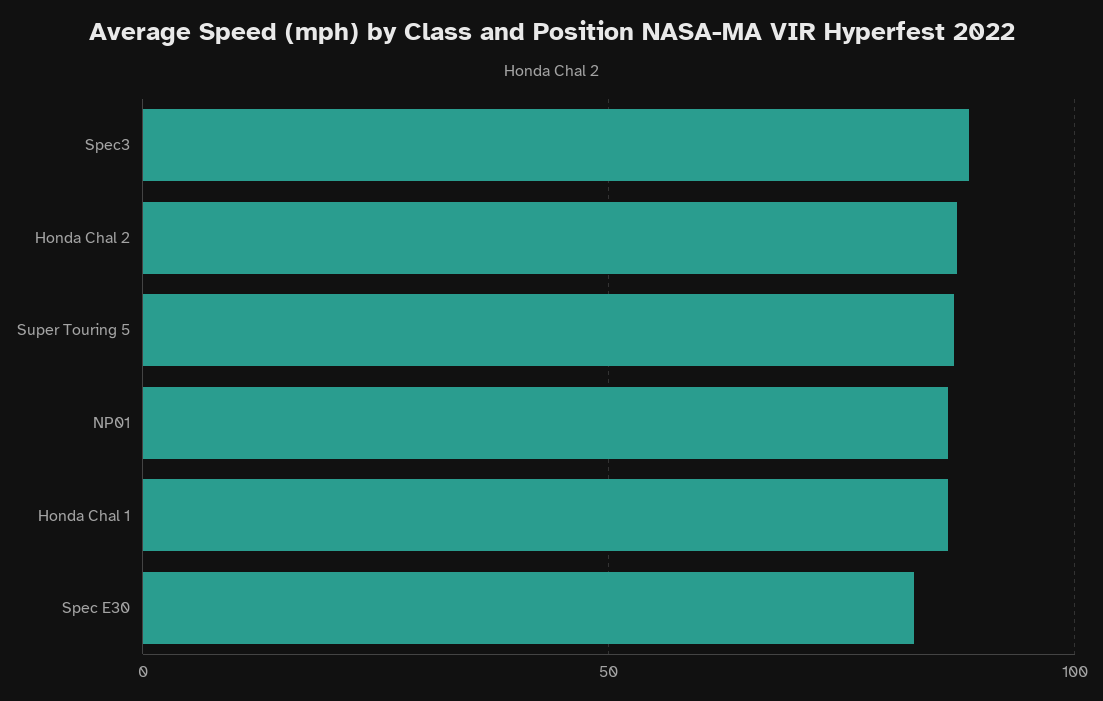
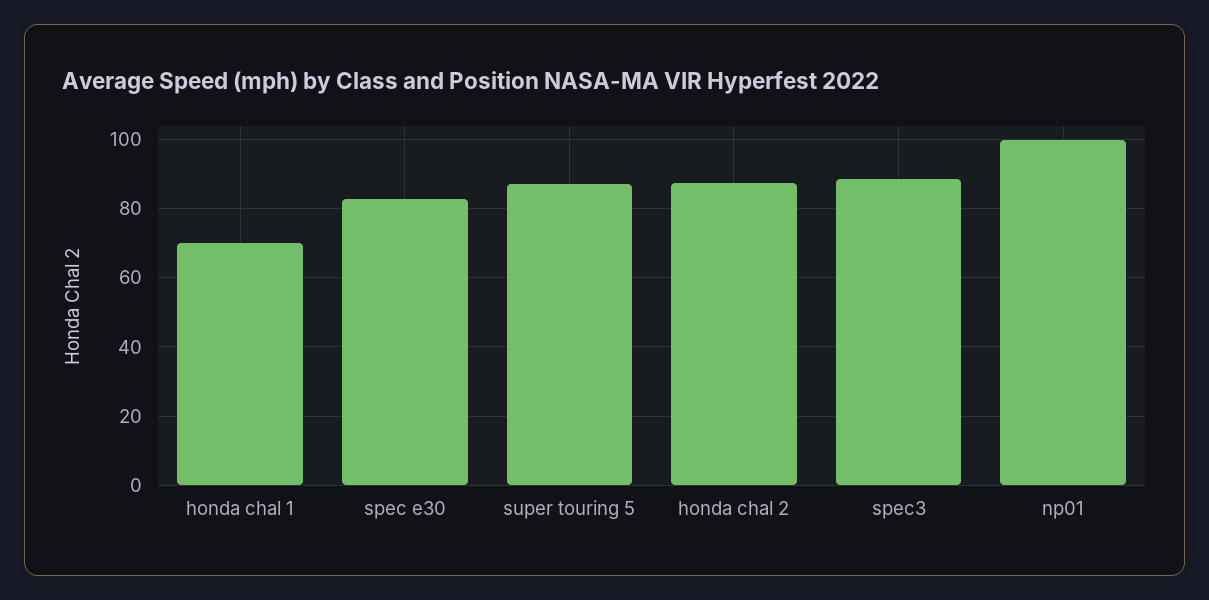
  {
    "Spec3": 88,
    "Honda Chal 2": 88,
    "Super Touring 5": 86,
-   "NP01": 85,
+   "NP01": 100,
-   "Honda Chal 1": 85,
+   "Honda Chal 1": 70,
    "Spec E30": 82
  }

